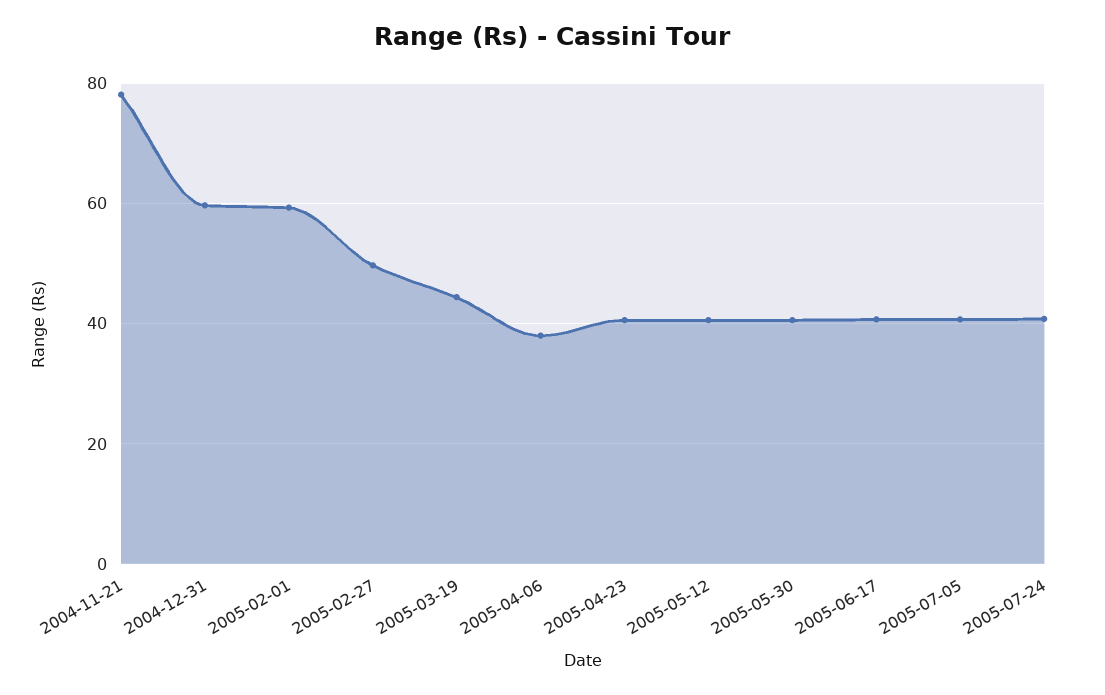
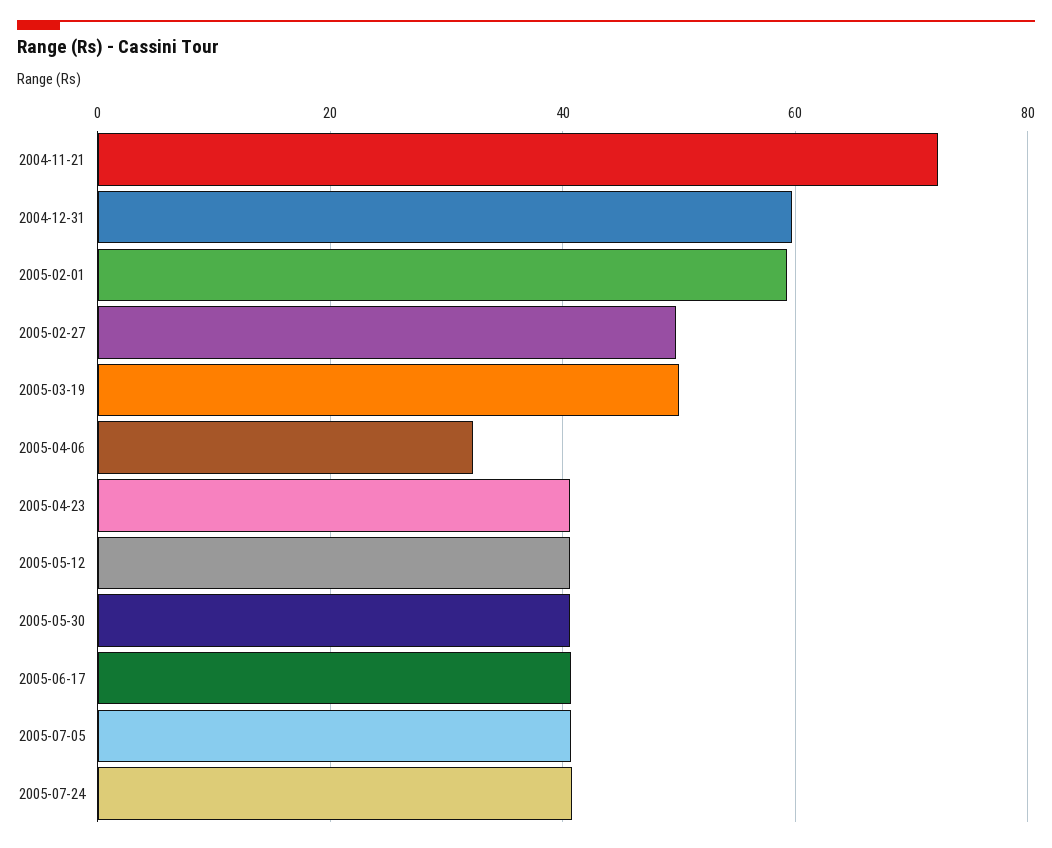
  {
-   "2004-11-21": 78,
+   "2004-11-21": 72,
    "2004-12-31": 60,
    "2005-02-01": 60,
    "2005-02-27": 50,
-   "2005-03-19": 44,
+   "2005-03-19": 50,
-   "2005-04-06": 38,
+   "2005-04-06": 32,
    "2005-04-23": 40,
    "2005-05-12": 40,
    "2005-05-30": 40,
    "2005-06-17": 40,
    "2005-07-05": 40,
    "2005-07-24": 40
  }

